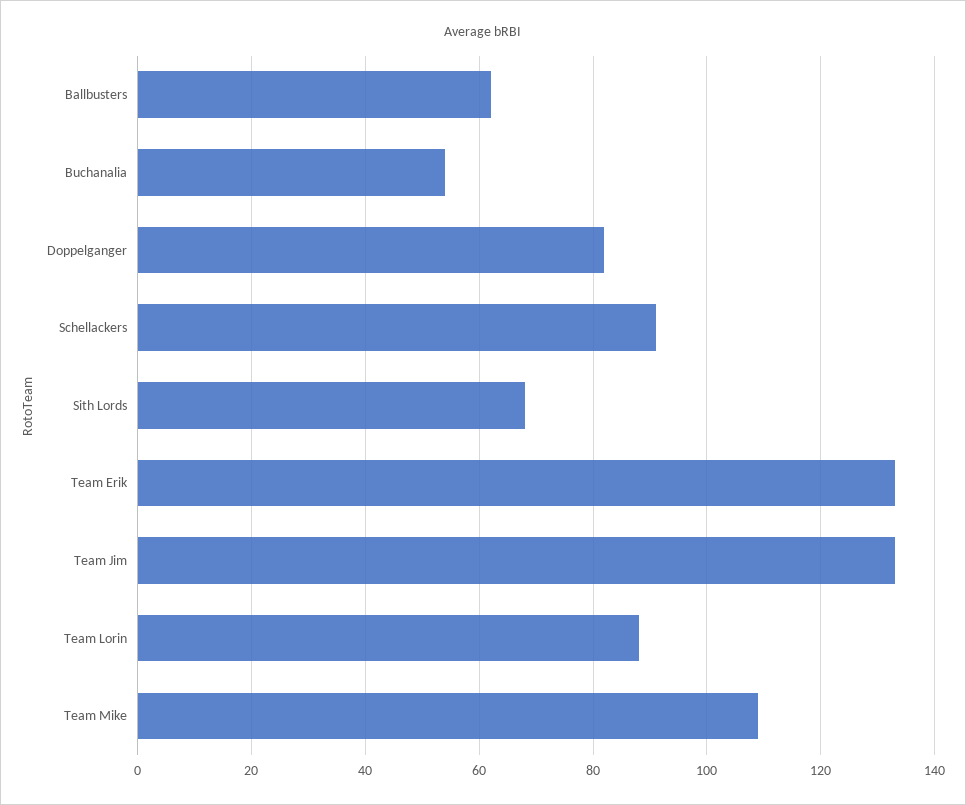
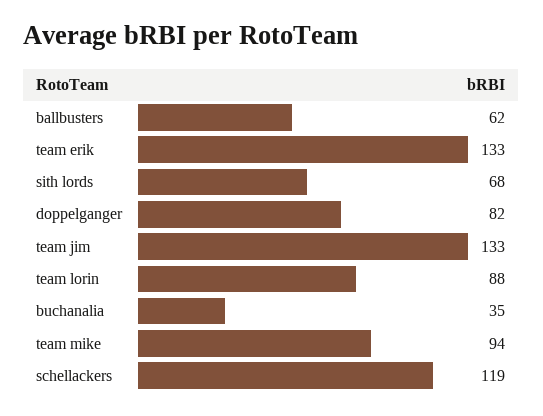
  {
    "Ballbusters": 62,
-   "Buchanalia": 55,
+   "Buchanalia": 35,
    "Doppelganger": 82,
-   "Schellackers": 90,
+   "Schellackers": 119,
    "Sith Lords": 68,
    "Team Erik": 133,
    "Team Jim": 133,
    "Team Lorin": 88,
-   "Team Mike": 110
+   "Team Mike": 94
  }

